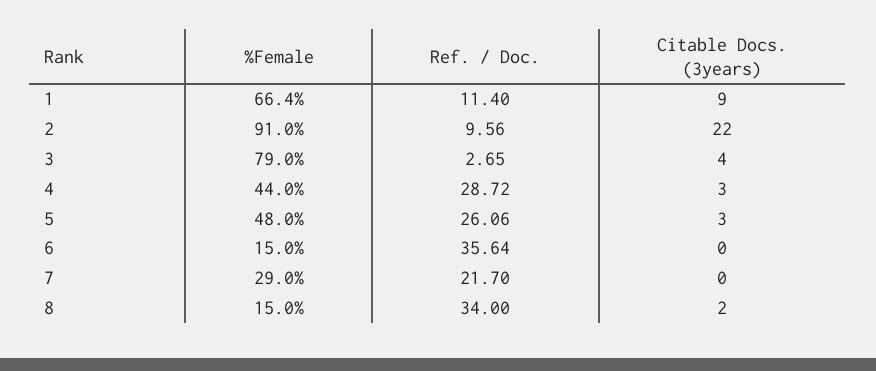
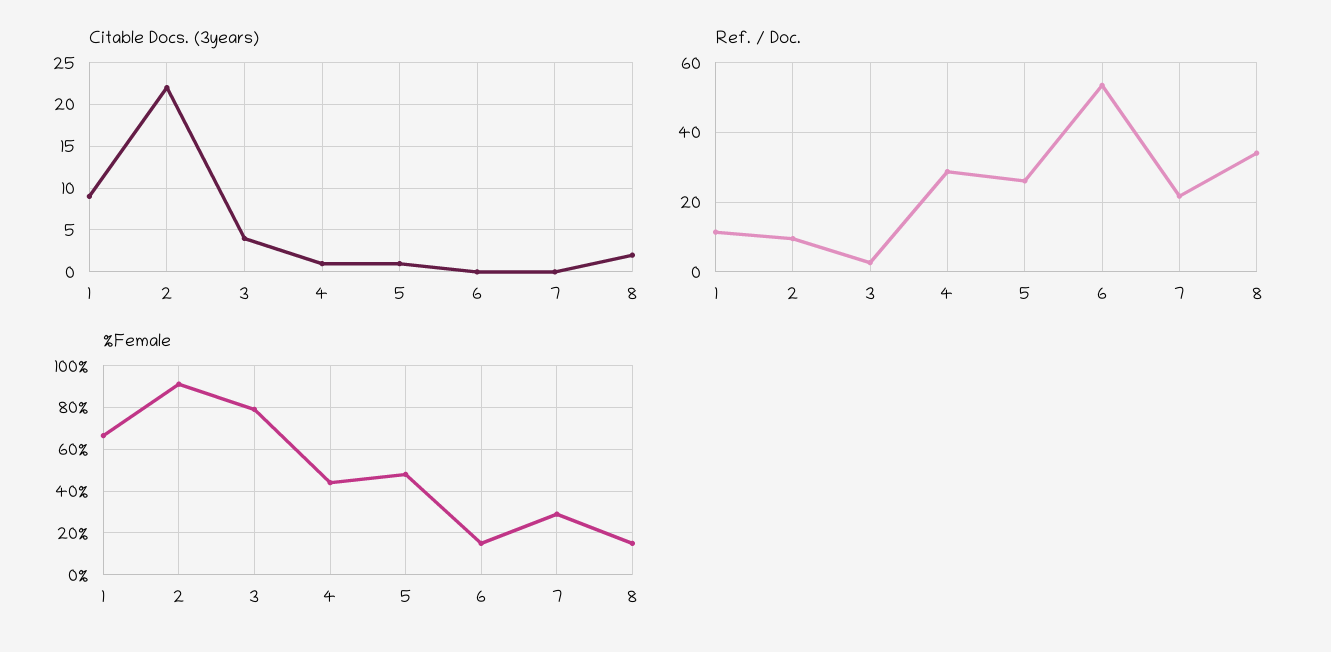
  {
    "%Female": {
      "1": 66.4,
      "2": 91,
      "3": 79,
      "4": 44,
      "5": 48,
      "6": 15,
      "7": 29,
      "8": 15
    },
    "Ref. / Doc.": {
      "1": 11.4,
      "2": 9.56,
      "3": 2.65,
      "4": 28.72,
      "5": 26.06,
-     "6": 35.64,
+     "6": 54,
      "7": 21.7,
      "8": 34
    },
    "Citable Docs. (3years)": {
      "1": 9,
      "2": 22,
      "3": 4,
-     "4": 3,
+     "4": 1,
-     "5": 3,
+     "5": 1,
      "6": 0,
      "7": 0,
      "8": 2
    }
  }

